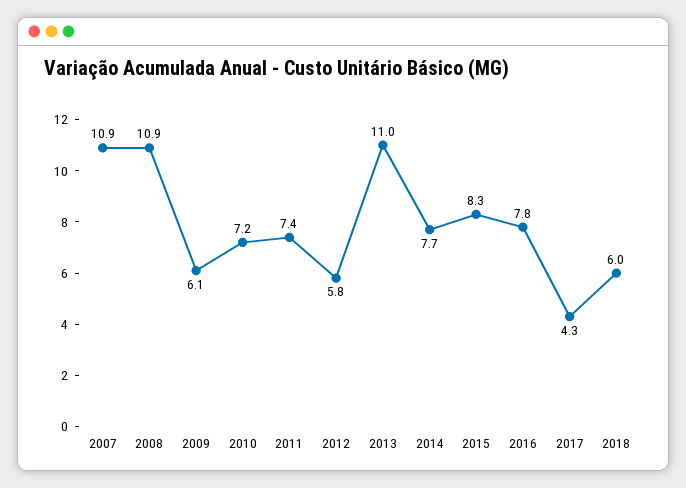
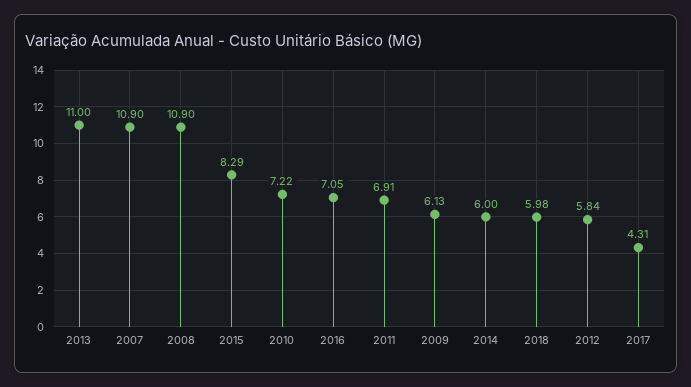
  {
    "2007": 10.9,
    "2008": 10.9,
    "2009": 6.13,
    "2010": 7.22,
-   "2011": 7.4,
+   "2011": 6.91,
    "2012": 5.84,
    "2013": 11,
-   "2014": 7.7,
+   "2014": 6,
    "2015": 8.29,
-   "2016": 7.8,
+   "2016": 7.05,
    "2017": 4.31,
    "2018": 5.98
  }

